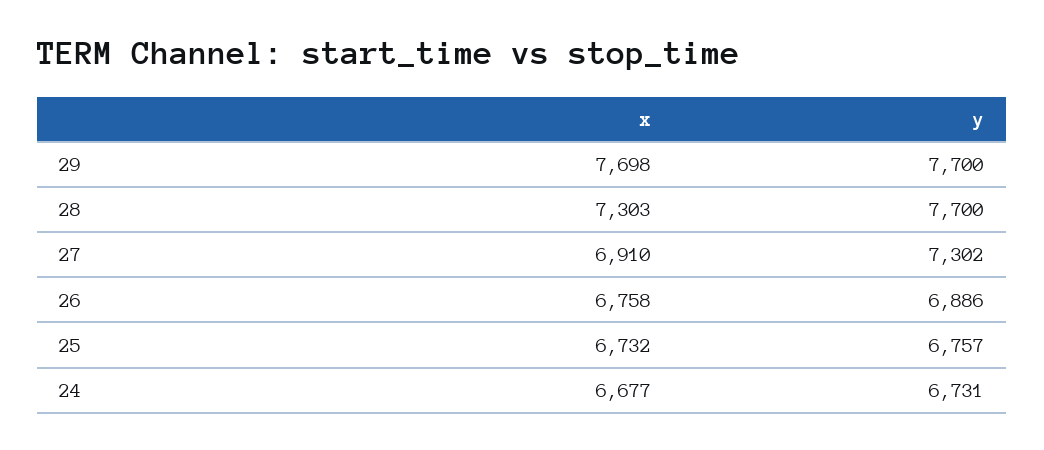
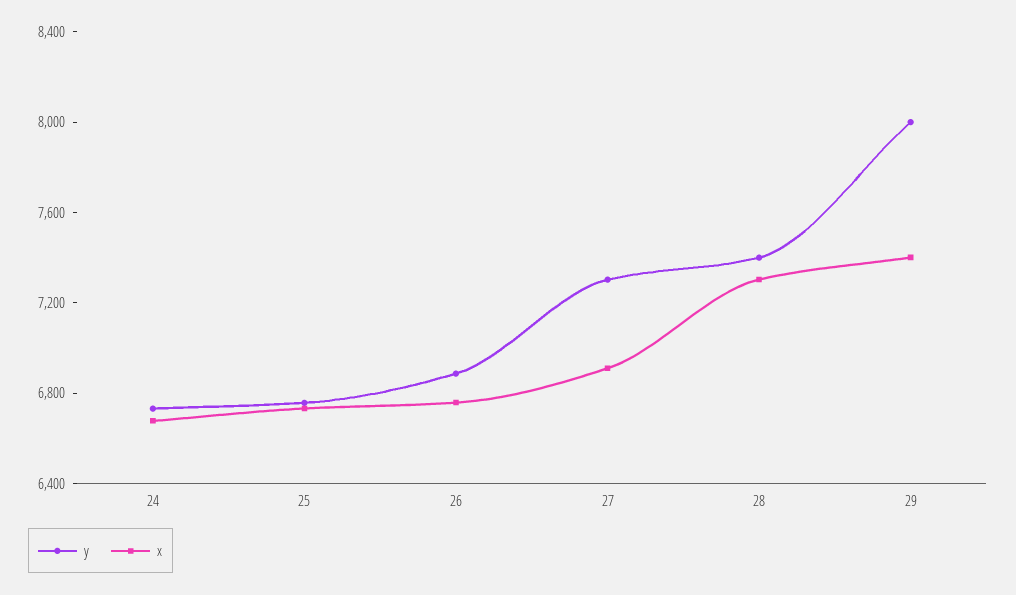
  {
    "x": {
-     "29": 7698,
+     "29": 7400,
      "28": 7303,
      "27": 6910,
      "26": 6758,
      "25": 6732,
      "24": 6677
    },
    "y": {
-     "29": 7700,
+     "29": 8000,
-     "28": 7700,
+     "28": 7400,
      "27": 7302,
      "26": 6886,
      "25": 6757,
      "24": 6731
    }
  }

